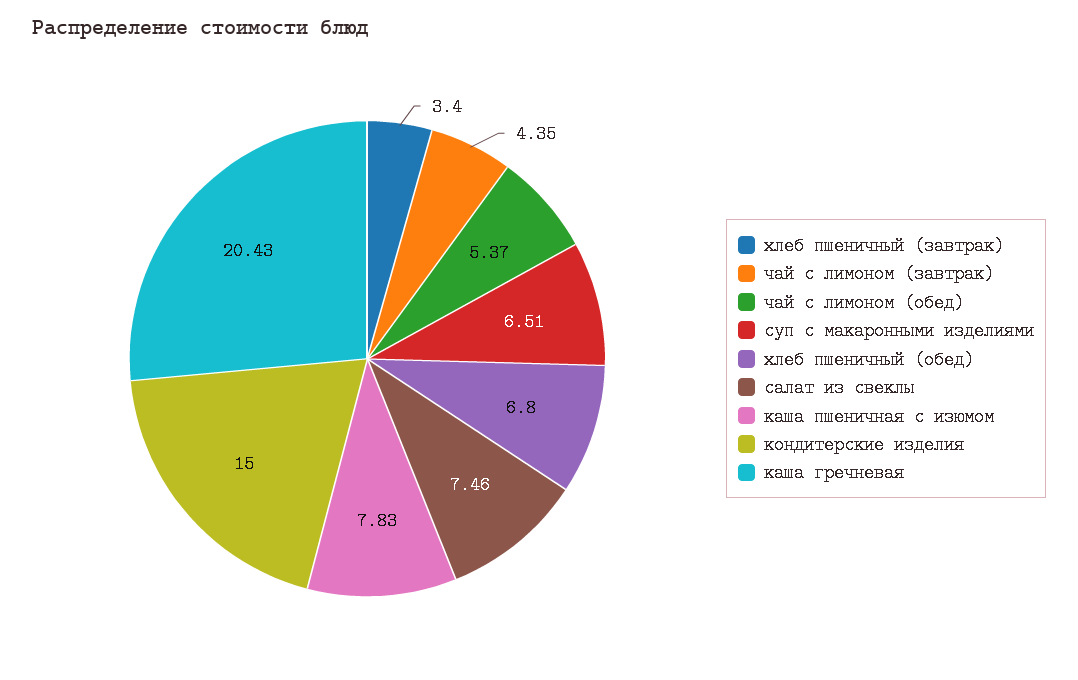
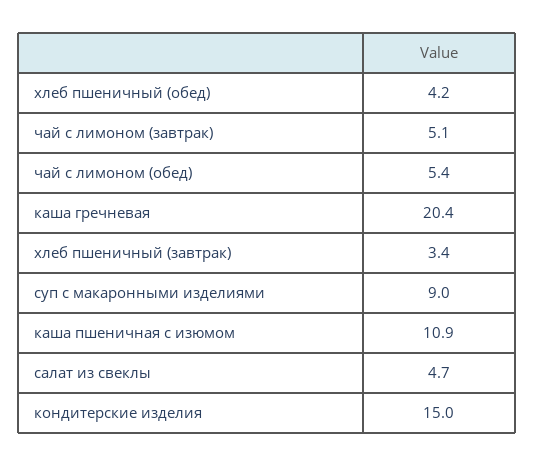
  {
    "хлеб пшеничный (завтрак)": 3.4,
-   "чай с лимоном (завтрак)": 4.35,
+   "чай с лимоном (завтрак)": 5.1,
    "чай с лимоном (обед)": 5.37,
-   "суп с макаронными изделиями": 6.51,
+   "суп с макаронными изделиями": 9,
-   "хлеб пшеничный (обед)": 6.8,
+   "хлеб пшеничный (обед)": 4.2,
-   "салат из свеклы": 7.46,
+   "салат из свеклы": 4.7,
-   "каша пшеничная с изюмом": 7.83,
+   "каша пшеничная с изюмом": 10.9,
    "кондитерские изделия": 15,
    "каша гречневая": 20.43
  }

